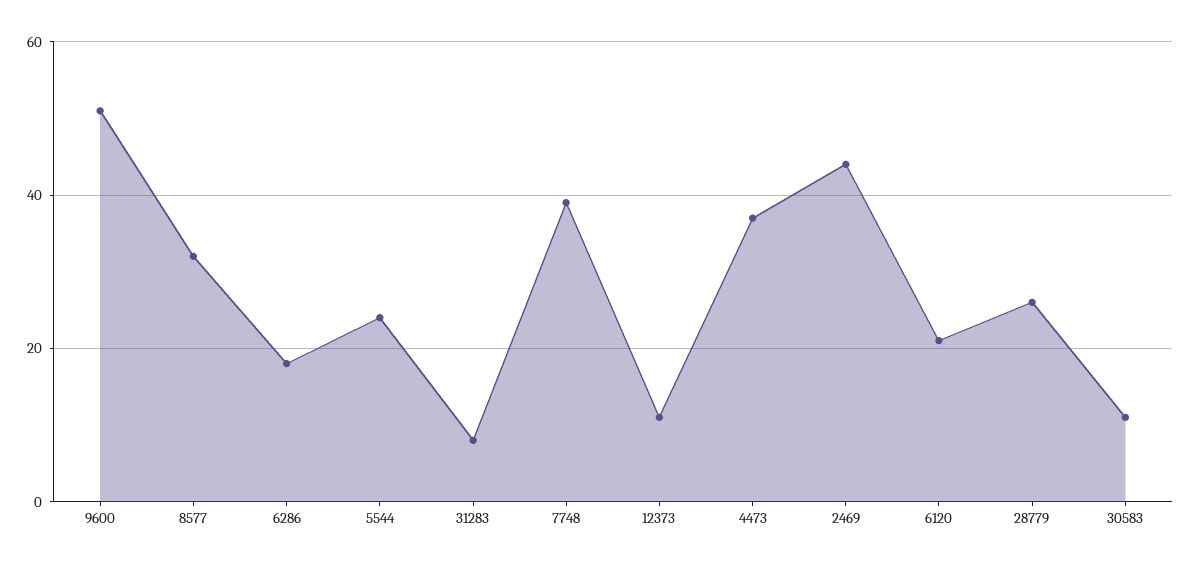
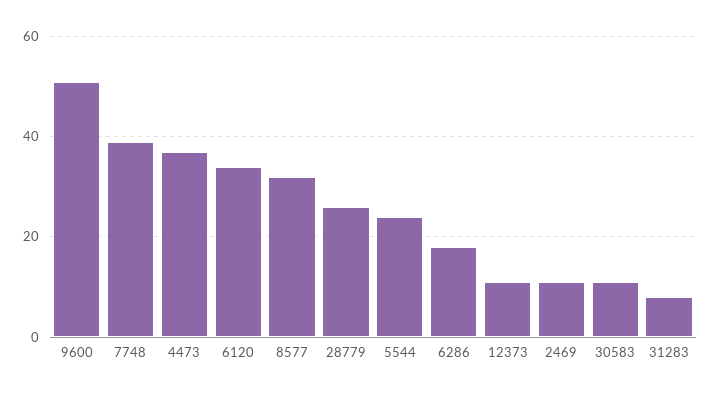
  {
    "9600": 50,
    "8577": 30,
    "6286": 20,
    "5544": 25,
    "31283": 10,
    "7748": 40,
    "12373": 10,
    "4473": 35,
-   "2469": 45,
+   "2469": 10,
-   "6120": 20,
+   "6120": 35,
    "28779": 25,
    "30583": 10
  }

